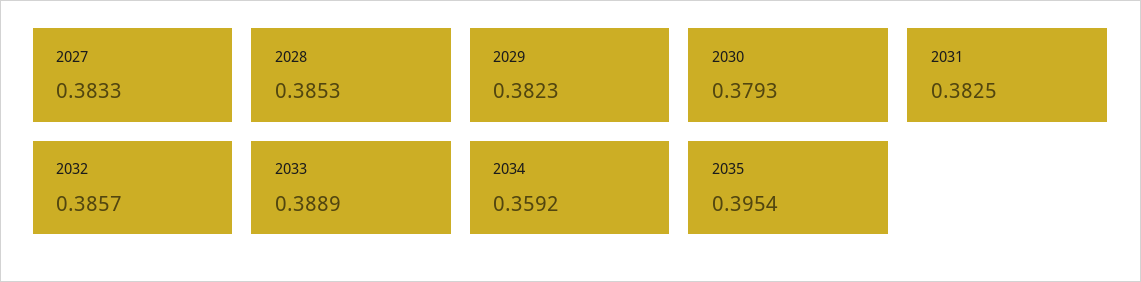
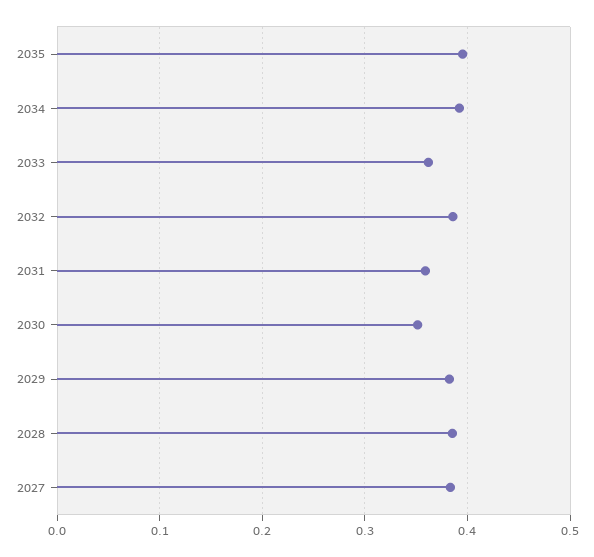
  {
    "2027": 0.3833,
    "2028": 0.3853,
    "2029": 0.3823,
-   "2030": 0.3793,
+   "2030": 0.35,
-   "2031": 0.3825,
+   "2031": 0.36,
    "2032": 0.3857,
-   "2033": 0.3889,
+   "2033": 0.36,
-   "2034": 0.3592,
+   "2034": 0.39,
    "2035": 0.3954
  }

